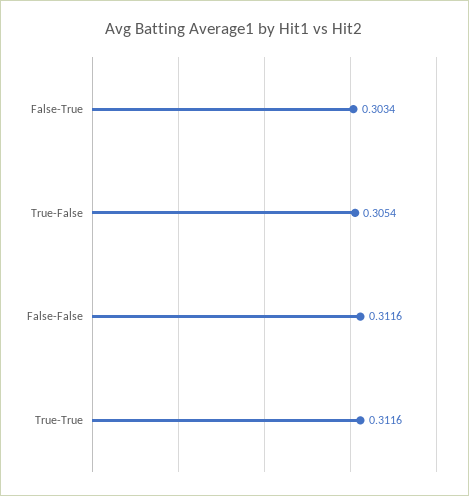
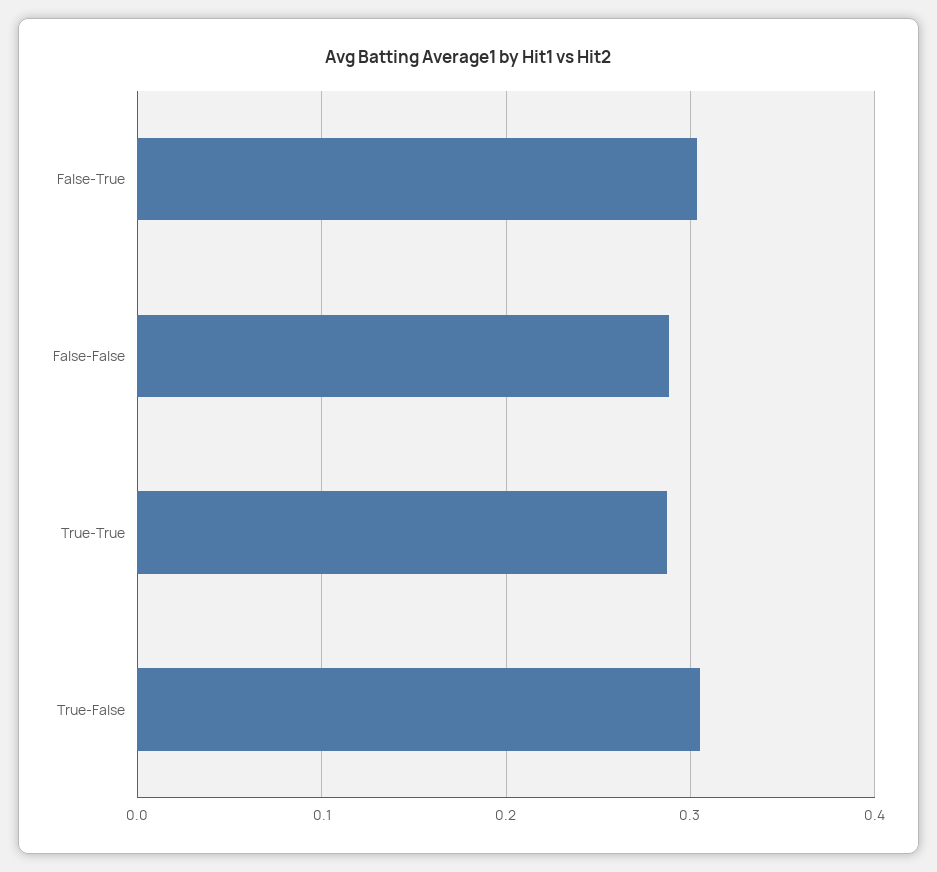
  {
    "False-True": 0.3034,
    "True-False": 0.3054,
-   "False-False": 0.3116,
+   "False-False": 0.29,
-   "True-True": 0.3116
+   "True-True": 0.29
  }

